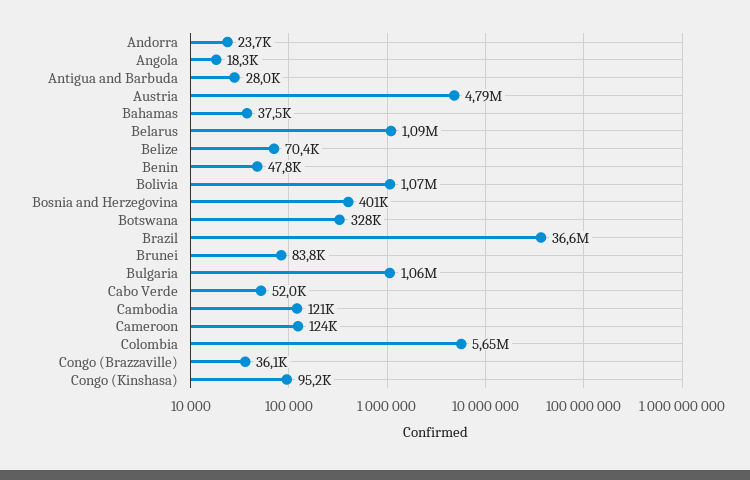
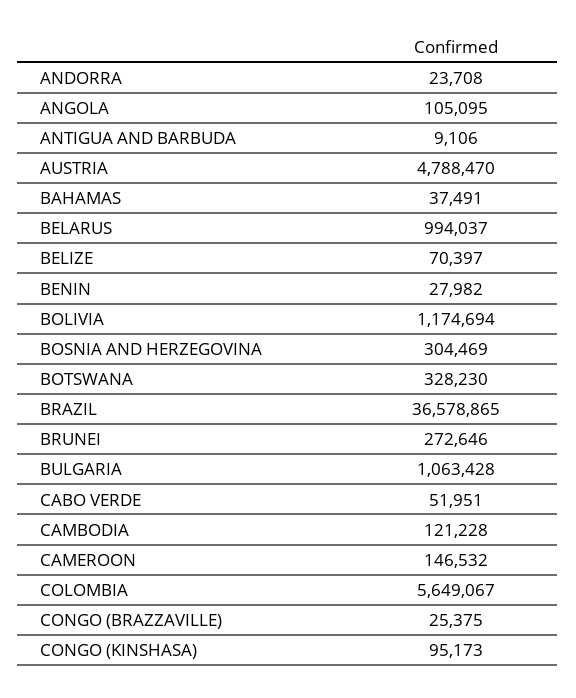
  {
    "Andorra": 23708,
-   "Angola": 18300,
+   "Angola": 105095,
-   "Antigua and Barbuda": 28000,
+   "Antigua and Barbuda": 9106,
    "Austria": 4788470,
    "Bahamas": 37491,
-   "Belarus": 1090000,
+   "Belarus": 994037,
    "Belize": 70397,
-   "Benin": 47800,
+   "Benin": 27982,
-   "Bolivia": 1070000,
+   "Bolivia": 1174694,
-   "Bosnia and Herzegovina": 401000,
+   "Bosnia and Herzegovina": 304469,
    "Botswana": 328230,
    "Brazil": 36578865,
-   "Brunei": 83800,
+   "Brunei": 272646,
    "Bulgaria": 1063428,
    "Cabo Verde": 51951,
    "Cambodia": 121228,
-   "Cameroon": 124000,
+   "Cameroon": 146532,
    "Colombia": 5649067,
-   "Congo (Brazzaville)": 36100,
+   "Congo (Brazzaville)": 25375,
    "Congo (Kinshasa)": 95173
  }

